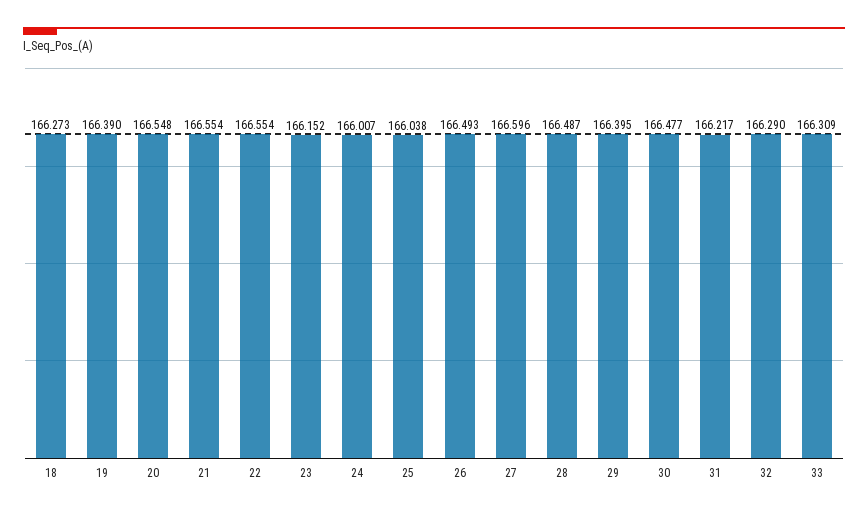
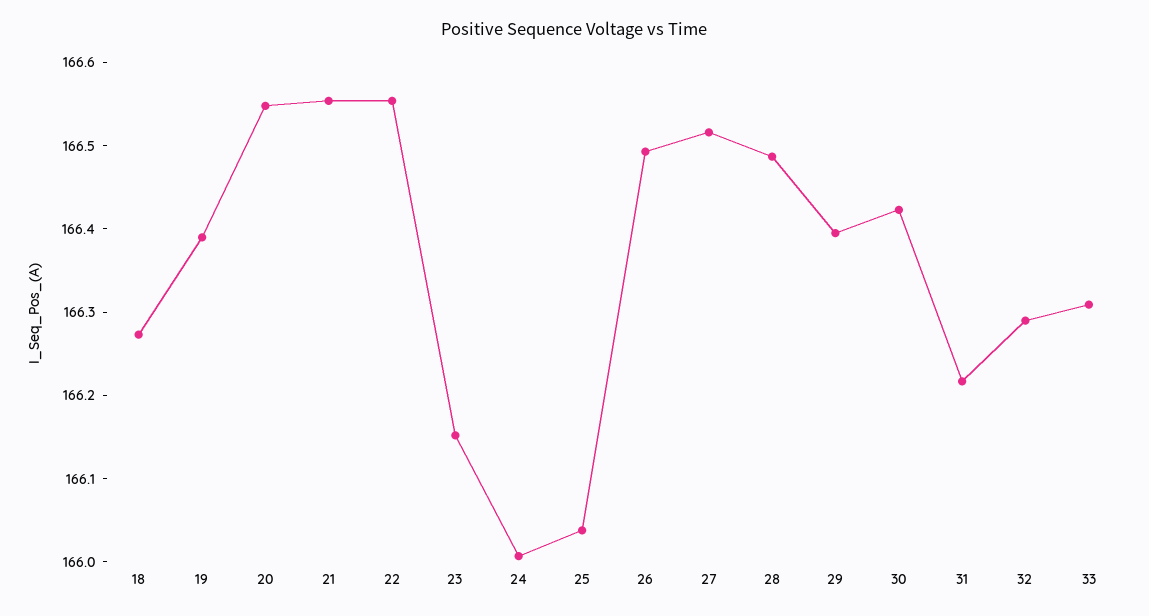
  {
    "18": 166.273,
    "19": 166.39,
    "20": 166.548,
    "21": 166.554,
    "22": 166.554,
    "23": 166.152,
    "24": 166.007,
    "25": 166.038,
    "26": 166.493,
-   "27": 166.596,
+   "27": 166.52,
    "28": 166.487,
    "29": 166.395,
-   "30": 166.477,
+   "30": 166.42,
    "31": 166.217,
    "32": 166.29,
    "33": 166.309
  }

